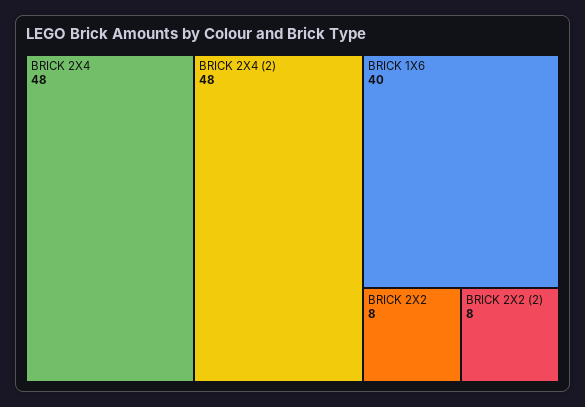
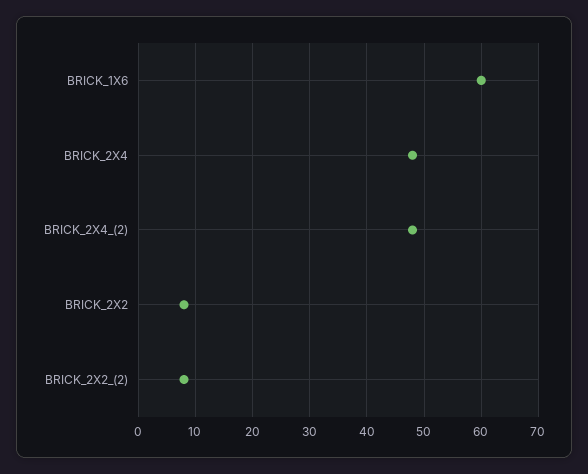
  {
    "BRICK 2X4": 48,
    "BRICK 2X4 (2)": 48,
-   "BRICK 1X6": 40,
+   "BRICK 1X6": 60,
    "BRICK 2X2": 8,
    "BRICK 2X2 (2)": 8
  }

